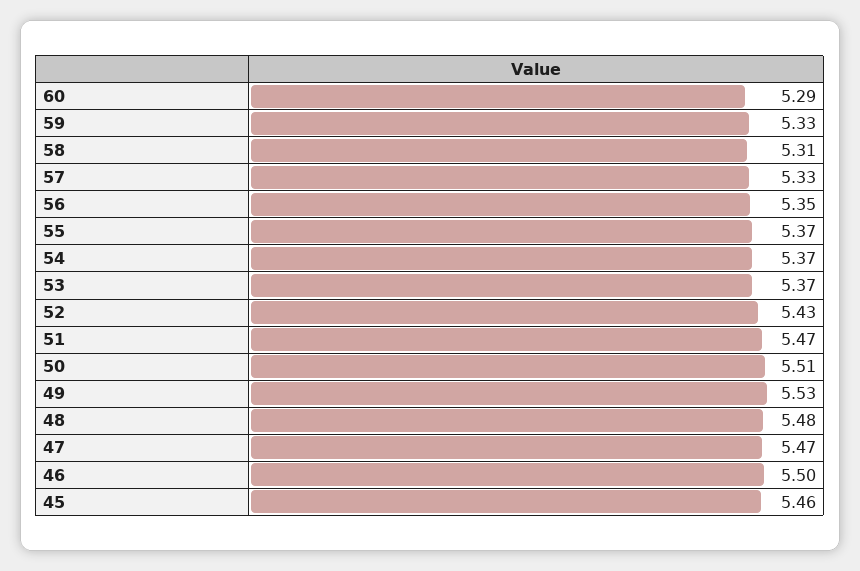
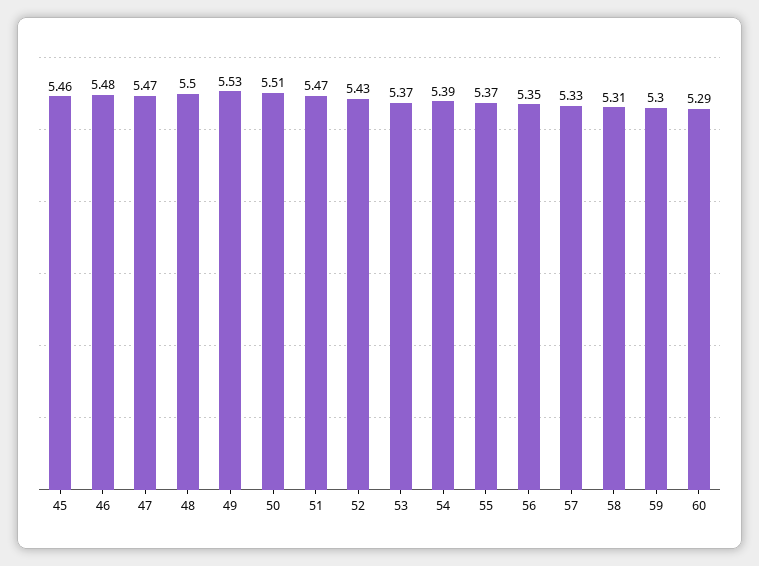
  {
    "60": 5.29,
-   "59": 5.33,
+   "59": 5.3,
    "58": 5.31,
    "57": 5.33,
    "56": 5.35,
    "55": 5.37,
-   "54": 5.37,
+   "54": 5.39,
    "53": 5.37,
    "52": 5.43,
    "51": 5.47,
    "50": 5.51,
    "49": 5.53,
-   "48": 5.48,
+   "48": 5.5,
    "47": 5.47,
-   "46": 5.5,
+   "46": 5.48,
    "45": 5.46
  }

